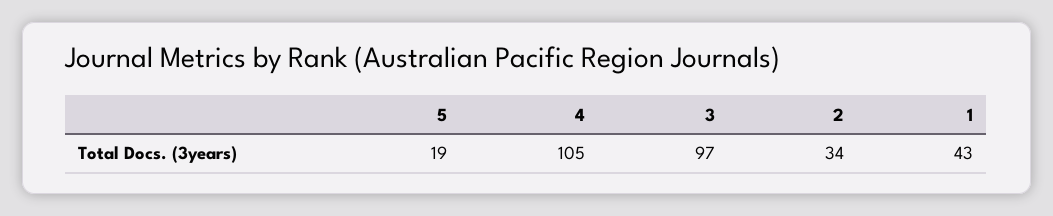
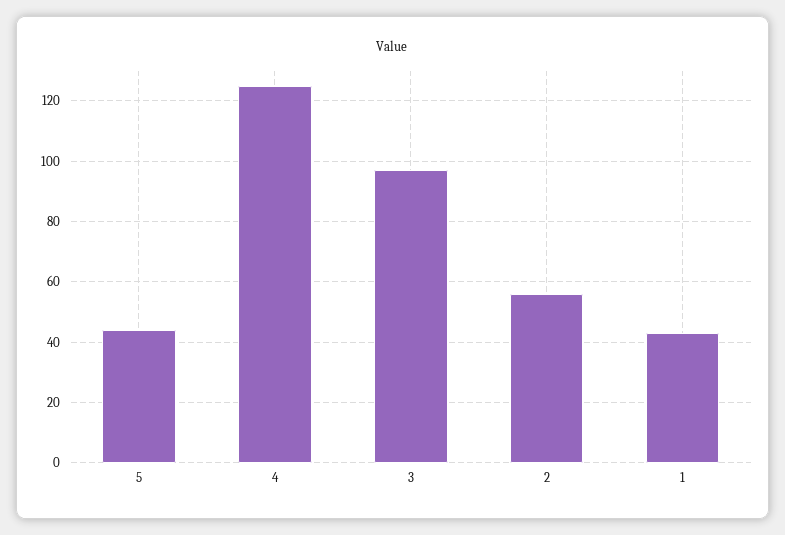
  {
-   "5": 19,
+   "5": 45,
-   "4": 105,
+   "4": 125,
    "3": 97,
-   "2": 34,
+   "2": 55,
    "1": 43
  }

